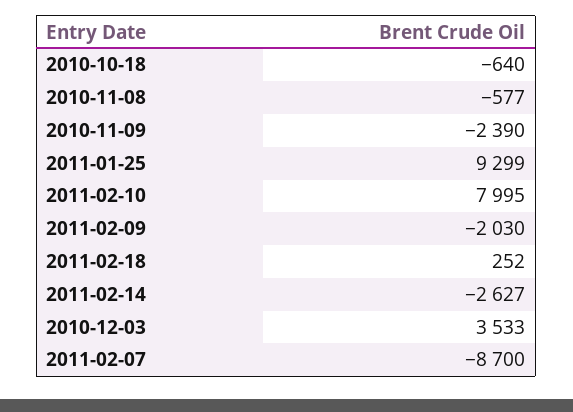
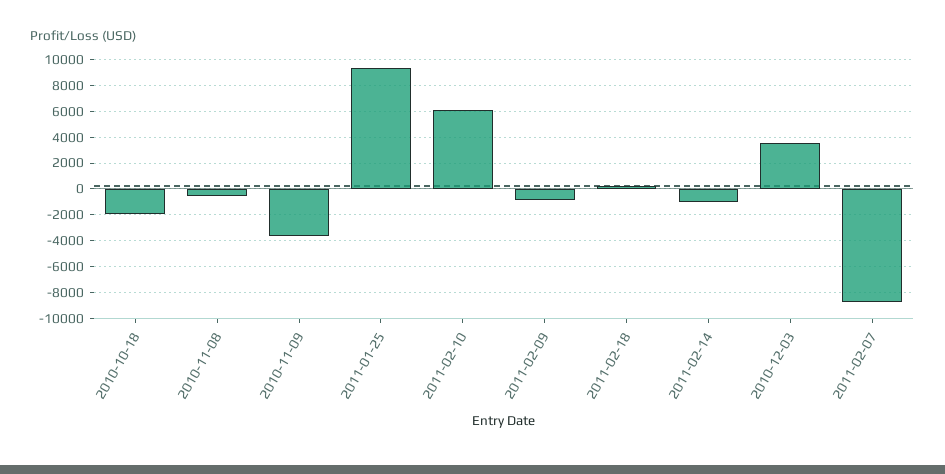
  {
-   "2010-10-18": -640,
+   "2010-10-18": -2000,
    "2010-11-08": -577,
-   "2010-11-09": -2390,
+   "2010-11-09": -3500,
    "2011-01-25": 9299,
-   "2011-02-10": 7995,
+   "2011-02-10": 6000,
-   "2011-02-09": -2030,
+   "2011-02-09": -1000,
    "2011-02-18": 252,
-   "2011-02-14": -2627,
+   "2011-02-14": -1000,
    "2010-12-03": 3533,
    "2011-02-07": -8700
  }

